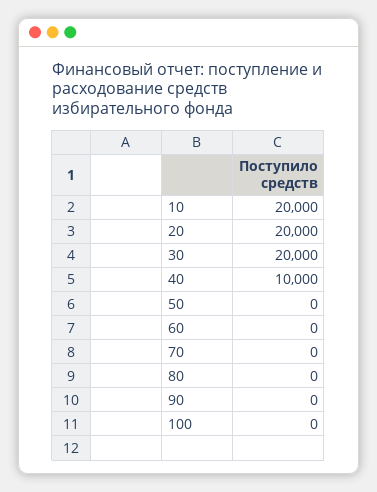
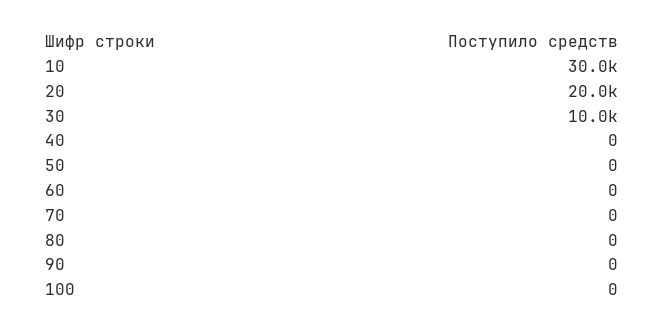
  {
-   "10": 20000,
+   "10": 30000,
    "20": 20000,
-   "30": 20000,
+   "30": 10000,
-   "40": 10000,
+   "40": 0,
    "50": 0,
    "60": 0,
    "70": 0,
    "80": 0,
    "90": 0,
    "100": 0
  }

